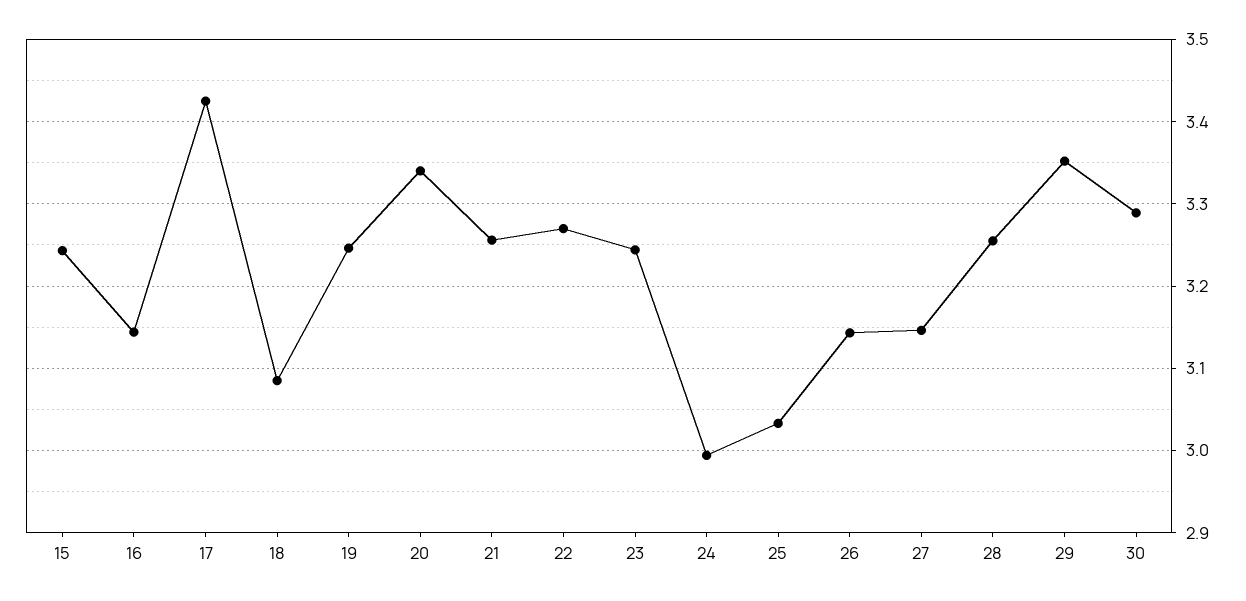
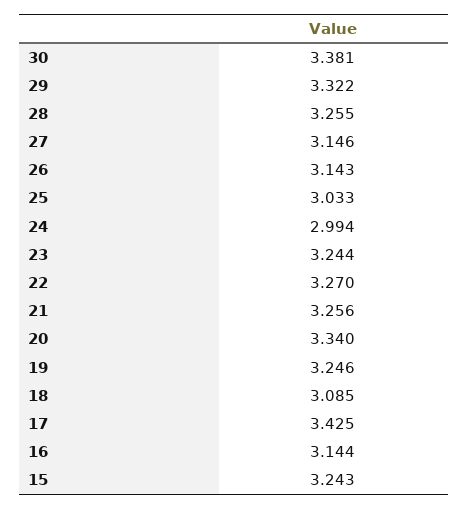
  {
    "15": 3.243,
    "16": 3.144,
    "17": 3.425,
    "18": 3.085,
    "19": 3.246,
    "20": 3.34,
    "21": 3.256,
    "22": 3.27,
    "23": 3.244,
    "24": 2.994,
    "25": 3.033,
    "26": 3.143,
    "27": 3.146,
    "28": 3.255,
-   "29": 3.35,
+   "29": 3.322,
-   "30": 3.29
+   "30": 3.381
  }

